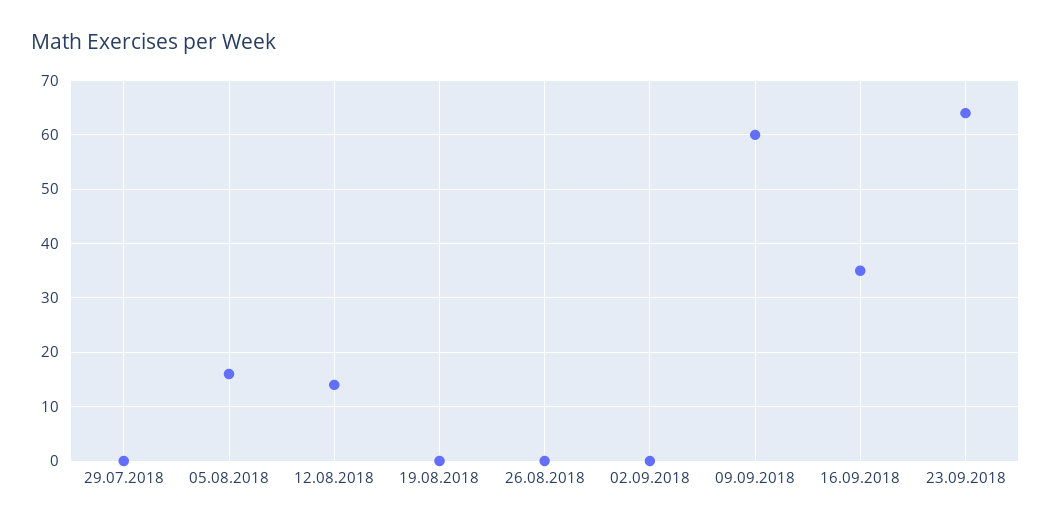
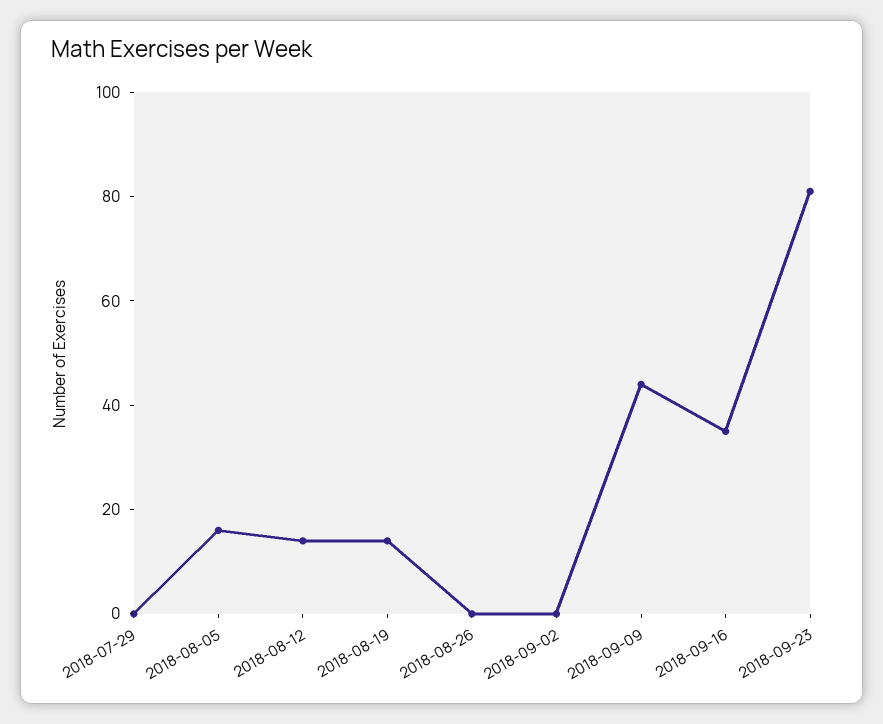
  {
    "29.07.2018": 0,
    "05.08.2018": 15,
    "12.08.2018": 15,
-   "19.08.2018": 0,
+   "19.08.2018": 15,
    "26.08.2018": 0,
    "02.09.2018": 0,
-   "09.09.2018": 60,
+   "09.09.2018": 45,
    "16.09.2018": 35,
-   "23.09.2018": 65
+   "23.09.2018": 80
  }

